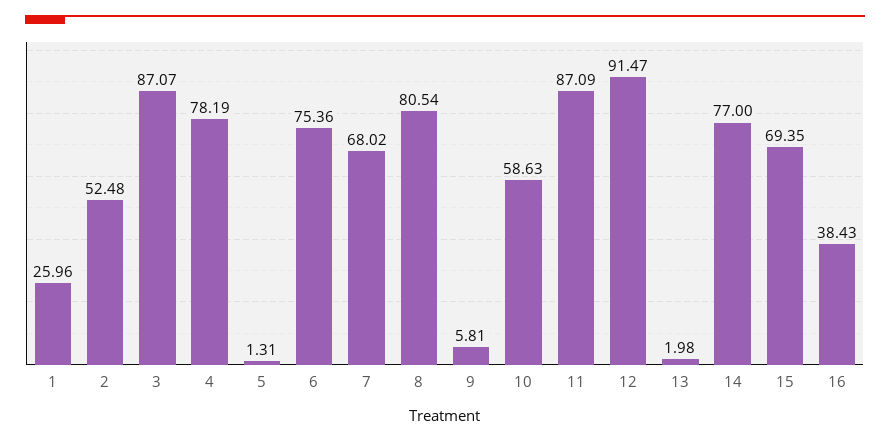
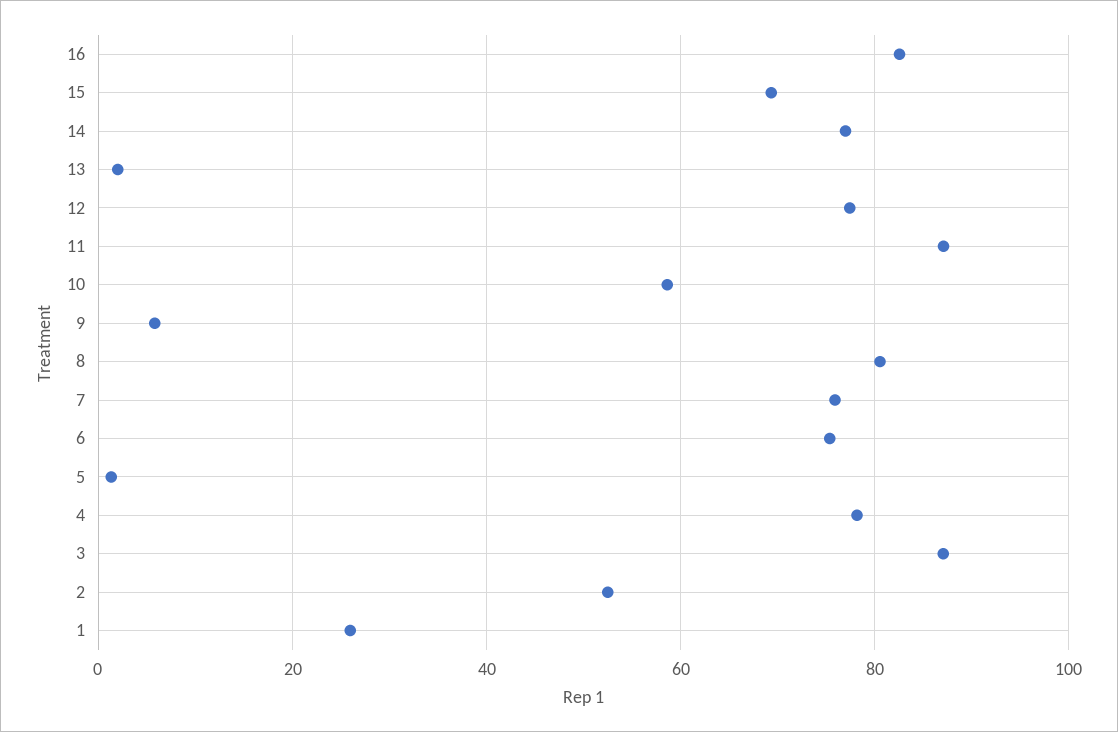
  {
    "1": 25.96,
    "2": 52.48,
    "3": 87.07,
    "4": 78.19,
    "5": 1.31,
    "6": 75.36,
-   "7": 68.02,
+   "7": 76,
    "8": 80.54,
    "9": 5.81,
    "10": 58.63,
    "11": 87.09,
-   "12": 91.47,
+   "12": 78,
    "13": 1.98,
    "14": 77,
    "15": 69.35,
-   "16": 38.43
+   "16": 82
  }

